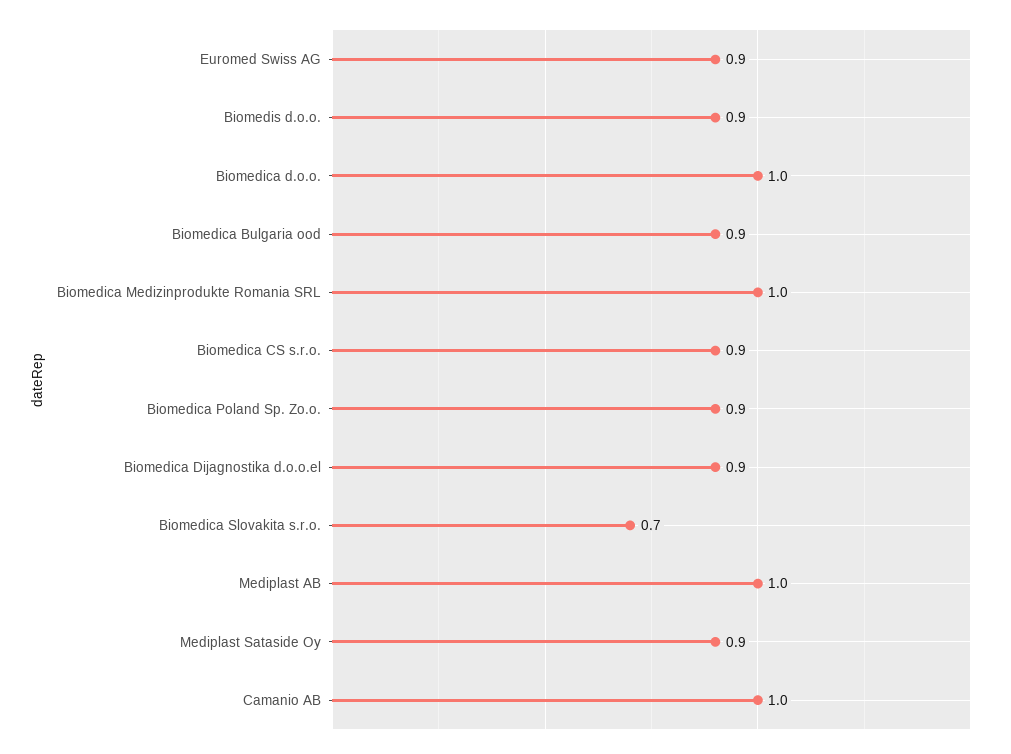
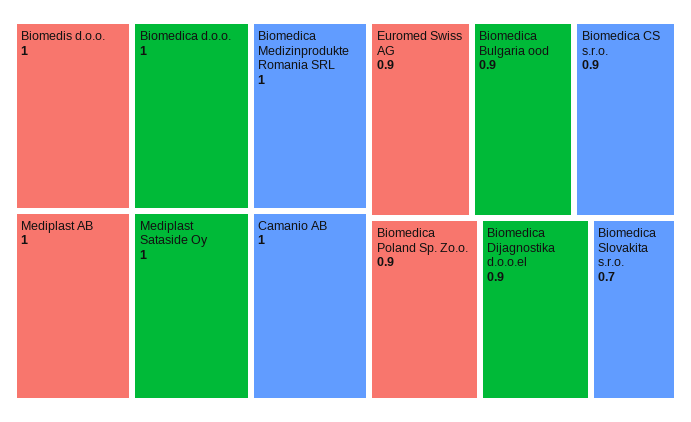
  {
    "Euromed Swiss AG": 0.9,
-   "Biomedis d.o.o.": 0.9,
+   "Biomedis d.o.o.": 1,
    "Biomedica d.o.o.": 1,
    "Biomedica Bulgaria ood": 0.9,
    "Biomedica Medizinprodukte Romania SRL": 1,
    "Biomedica CS s.r.o.": 0.9,
    "Biomedica Poland Sp. Zo.o.": 0.9,
    "Biomedica Dijagnostika d.o.o.el": 0.9,
    "Biomedica Slovakita s.r.o.": 0.7,
    "Mediplast AB": 1,
-   "Mediplast Sataside Oy": 0.9,
+   "Mediplast Sataside Oy": 1,
    "Camanio AB": 1
  }

